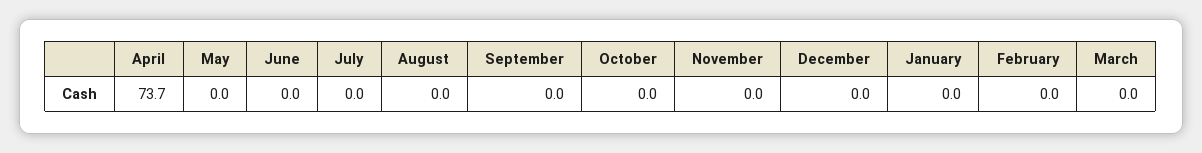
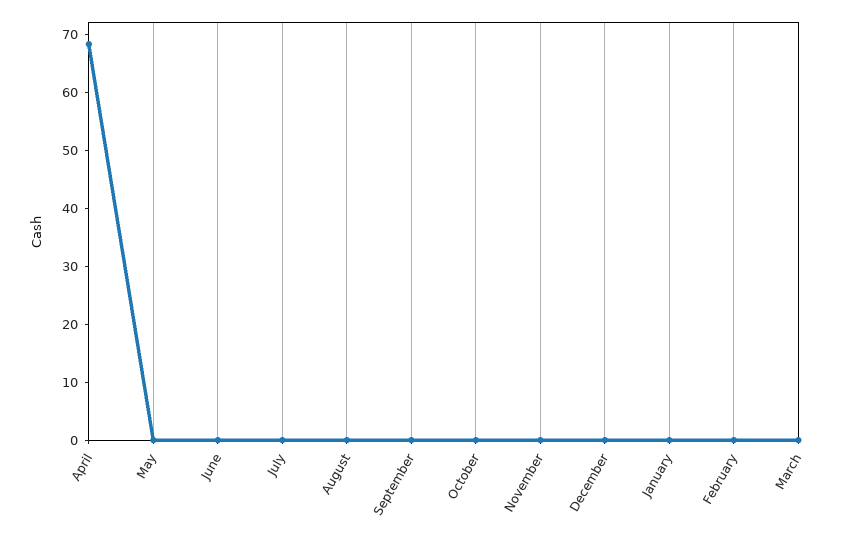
  {
-   "April": 73.7,
+   "April": 68,
    "May": 0,
    "June": 0,
    "July": 0,
    "August": 0,
    "September": 0,
    "October": 0,
    "November": 0,
    "December": 0,
    "January": 0,
    "February": 0,
    "March": 0
  }

